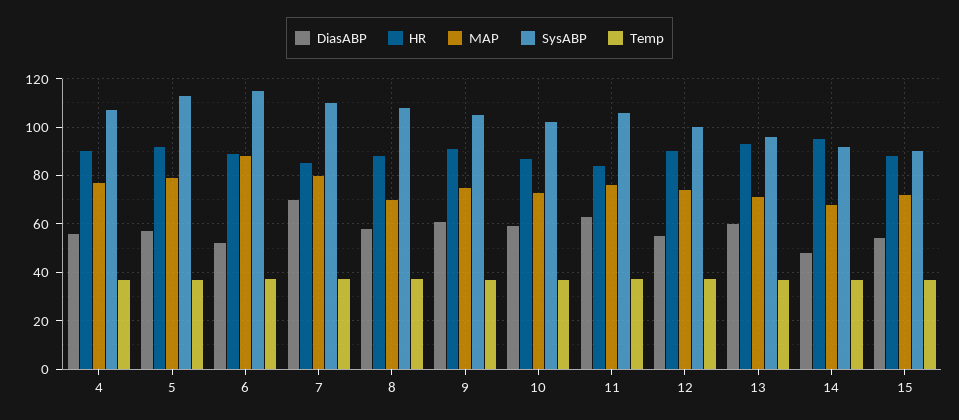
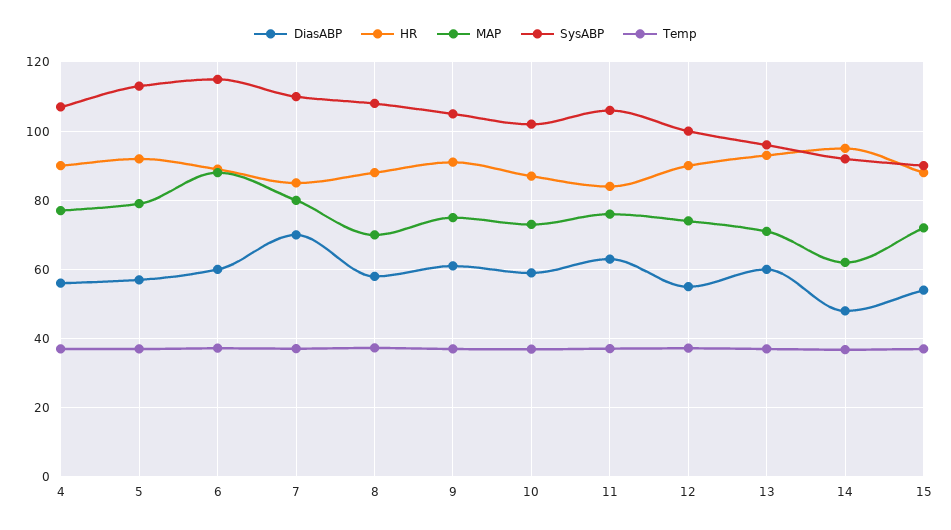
  {
    "DiasABP": {
      "4": 56,
      "5": 58,
-     "6": 52.5,
+     "6": 60,
      "7": 70,
      "8": 58,
      "9": 62,
      "10": 60,
      "11": 64,
      "12": 56,
      "13": 60,
      "14": 48,
      "15": 54
    },
    "HR": {
      "4": 90,
      "5": 92,
      "6": 90,
      "7": 86,
      "8": 88,
      "9": 92,
      "10": 88,
      "11": 84,
      "12": 90,
      "13": 94,
      "14": 96,
      "15": 88
    },
    "MAP": {
      "4": 78,
      "5": 80,
      "6": 88,
      "7": 80,
      "8": 70,
      "9": 76,
      "10": 74,
      "11": 76,
      "12": 74,
      "13": 72,
-     "14": 67.5,
+     "14": 62,
      "15": 72
    },
    "SysABP": {
      "4": 108,
      "5": 114,
      "6": 116,
      "7": 110,
      "8": 108,
      "9": 106,
      "10": 102,
      "11": 106,
      "12": 100,
      "13": 96,
      "14": 92,
      "15": 90
    },
    "Temp": {
      "4": 38,
      "5": 38,
      "6": 38,
      "7": 38,
      "8": 38,
      "9": 38,
      "10": 36,
      "11": 38,
      "12": 38,
      "13": 38,
      "14": 36,
      "15": 38
    }
  }

